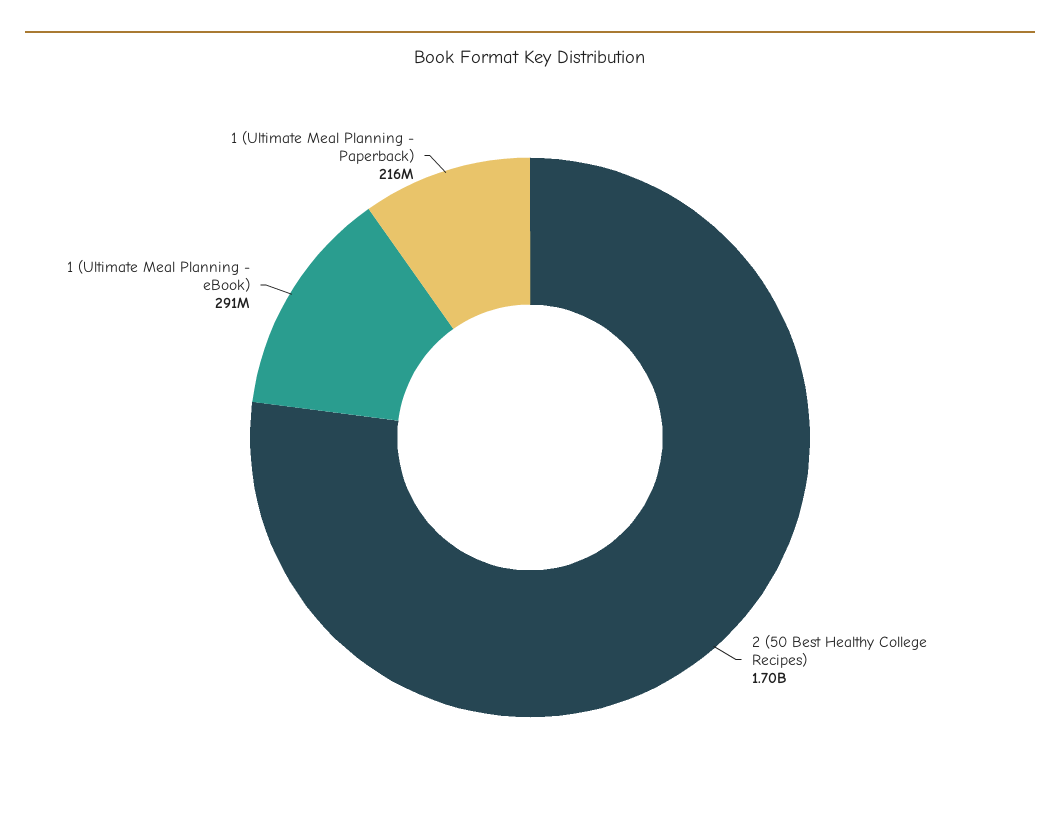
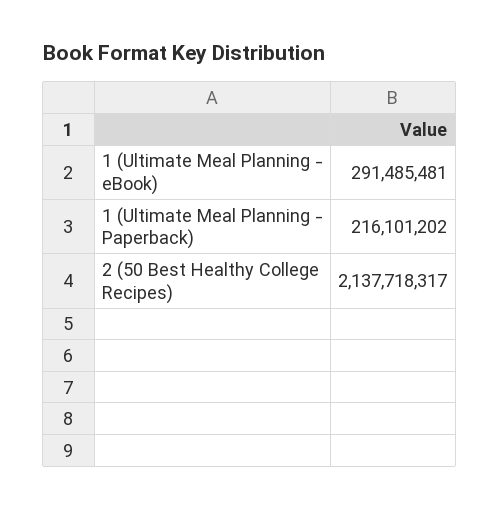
  {
-   "2 (50 Best Healthy College Recipes)": 1700000000,
+   "2 (50 Best Healthy College Recipes)": 2137718317,
    "1 (Ultimate Meal Planning - eBook)": 291485481,
    "1 (Ultimate Meal Planning - Paperback)": 216101202
  }

